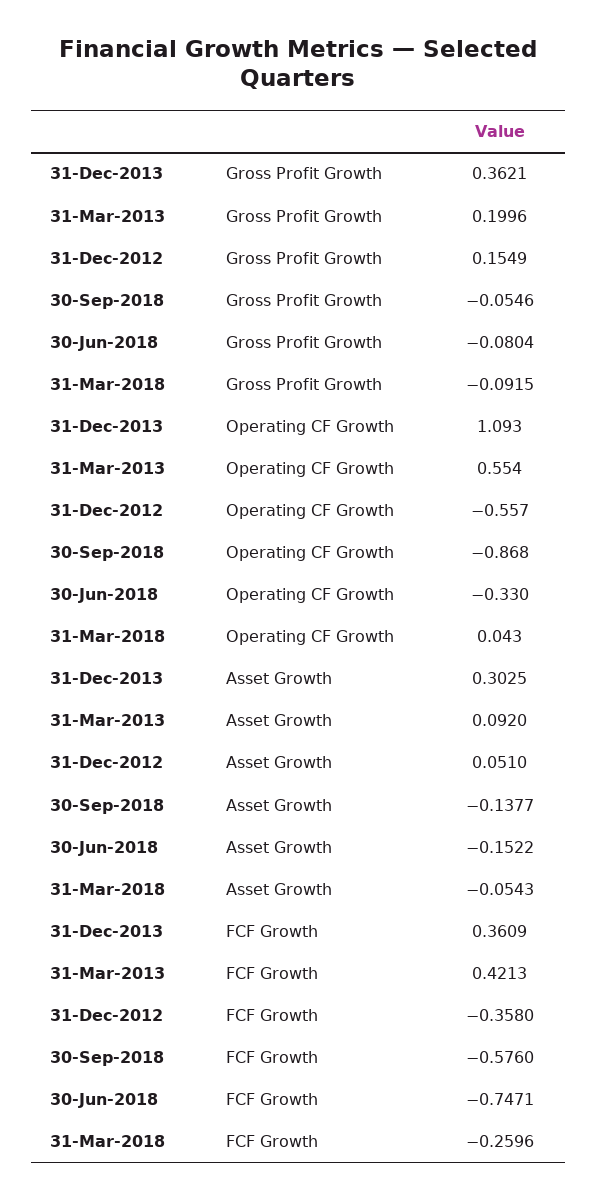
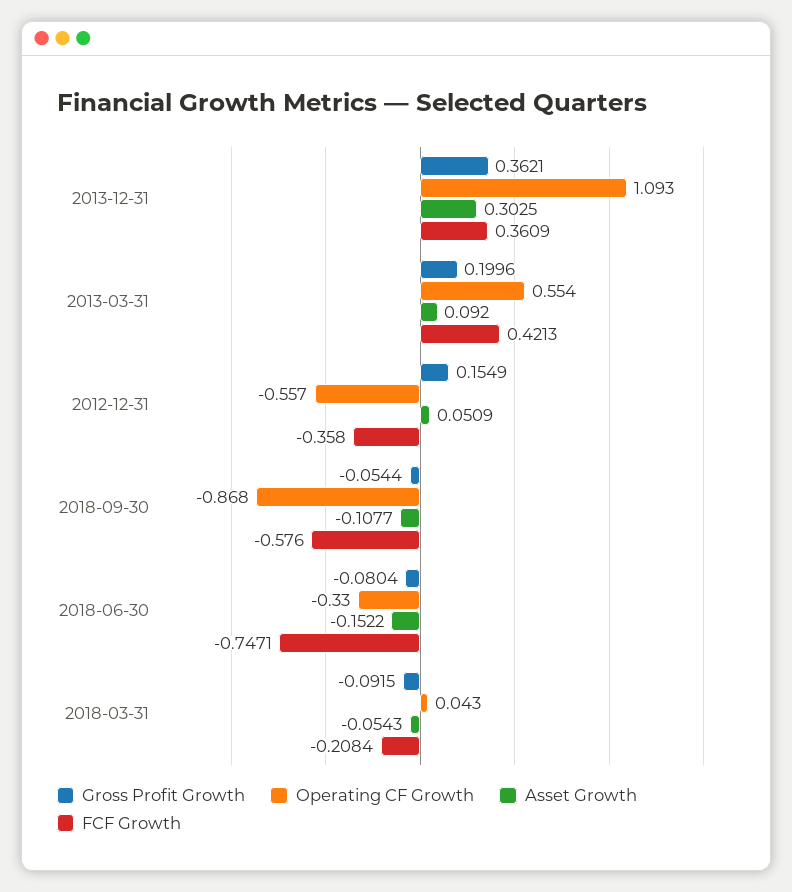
  {
    "Gross Profit Growth": {
      "31-Dec-2013": 0.3621,
      "31-Mar-2013": 0.1996,
      "31-Dec-2012": 0.1549,
-     "30-Sep-2018": -0.0546,
+     "30-Sep-2018": -0.0544,
      "30-Jun-2018": -0.0804,
      "31-Mar-2018": -0.0915
    },
    "Operating CF Growth": {
      "31-Dec-2013": 1.093,
      "31-Mar-2013": 0.554,
      "31-Dec-2012": -0.557,
      "30-Sep-2018": -0.868,
      "30-Jun-2018": -0.33,
      "31-Mar-2018": 0.043
    },
    "Asset Growth": {
      "31-Dec-2013": 0.3025,
      "31-Mar-2013": 0.092,
-     "31-Dec-2012": 0.051,
+     "31-Dec-2012": 0.0509,
-     "30-Sep-2018": -0.1377,
+     "30-Sep-2018": -0.1077,
      "30-Jun-2018": -0.1522,
      "31-Mar-2018": -0.0543
    },
    "FCF Growth": {
      "31-Dec-2013": 0.3609,
      "31-Mar-2013": 0.4213,
      "31-Dec-2012": -0.358,
      "30-Sep-2018": -0.576,
      "30-Jun-2018": -0.7471,
-     "31-Mar-2018": -0.2596
+     "31-Mar-2018": -0.2084
    }
  }

